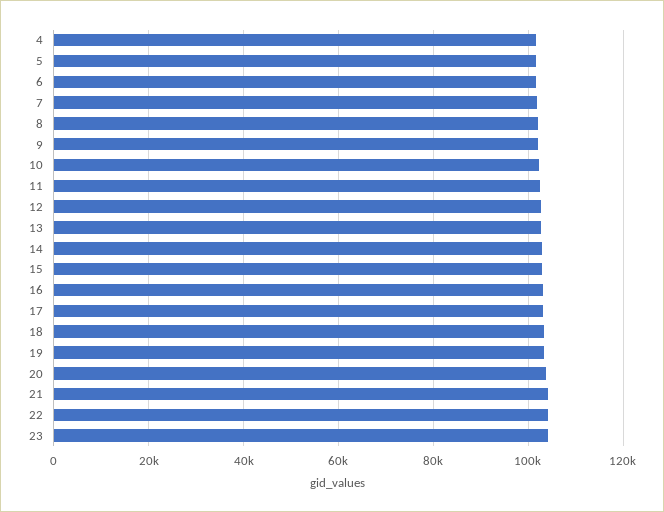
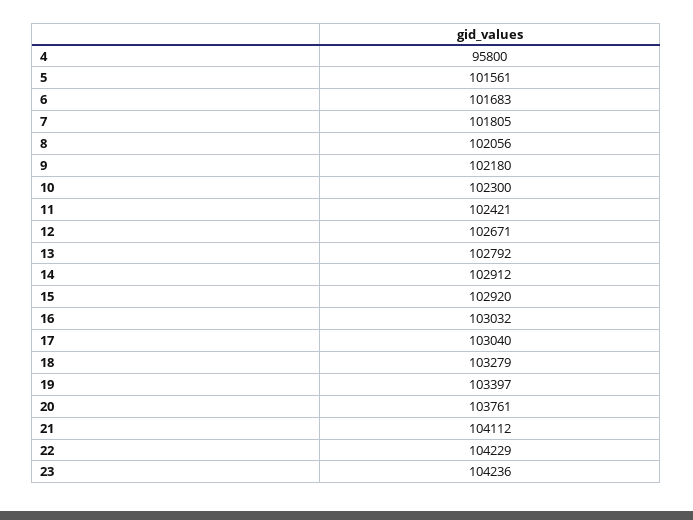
  {
-   "4": 102000,
+   "4": 95800,
    "5": 101561,
    "6": 101683,
    "7": 101805,
    "8": 102056,
    "9": 102180,
    "10": 102300,
    "11": 102421,
    "12": 102671,
    "13": 102792,
    "14": 102912,
    "15": 102920,
    "16": 103032,
    "17": 103040,
    "18": 103279,
    "19": 103397,
    "20": 103761,
    "21": 104112,
    "22": 104229,
    "23": 104236
  }

